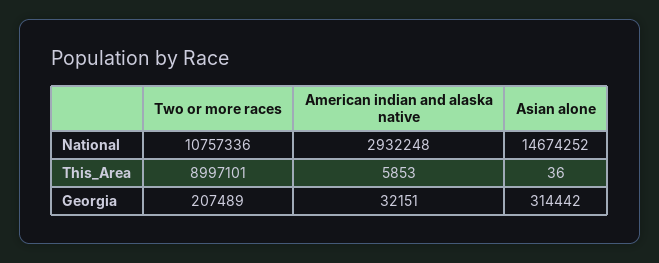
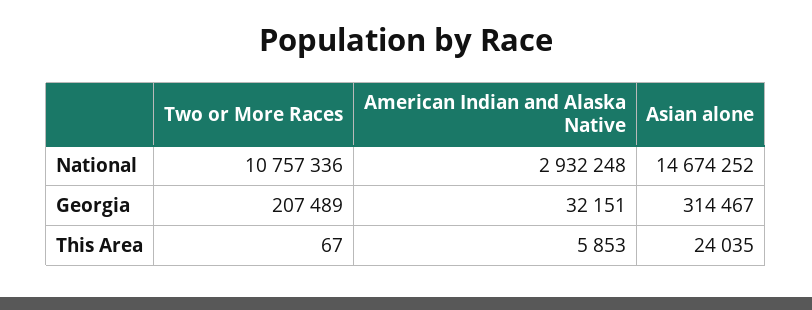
  {
    "Two or more races": {
      "National": 10757336,
-     "This_Area": 8997101,
+     "This_Area": 67,
      "Georgia": 207489
    },
    "American indian and alaska native": {
      "National": 2932248,
      "This_Area": 5853,
      "Georgia": 32151
    },
    "Asian alone": {
      "National": 14674252,
-     "This_Area": 36,
+     "This_Area": 24035,
-     "Georgia": 314442
+     "Georgia": 314467
    }
  }

